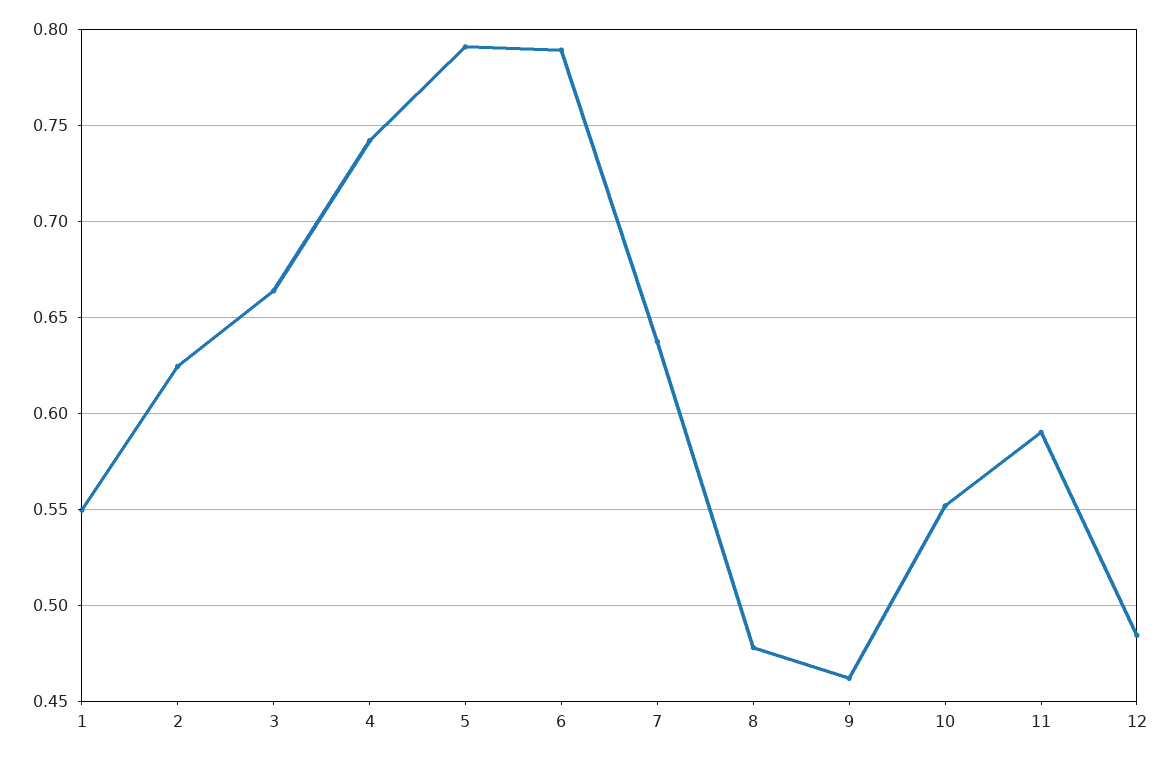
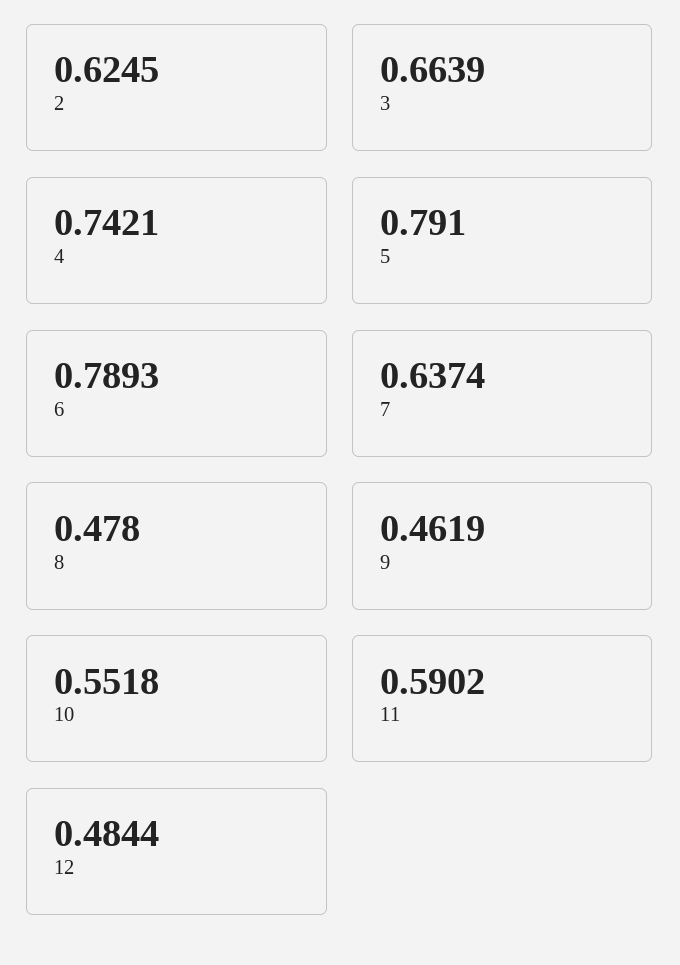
  {
-   "1": 0.55,
    "2": 0.6245,
    "3": 0.6639,
    "4": 0.7421,
    "5": 0.791,
    "6": 0.7893,
    "7": 0.6374,
    "8": 0.478,
    "9": 0.4619,
    "10": 0.5518,
    "11": 0.5902,
    "12": 0.4844
  }

